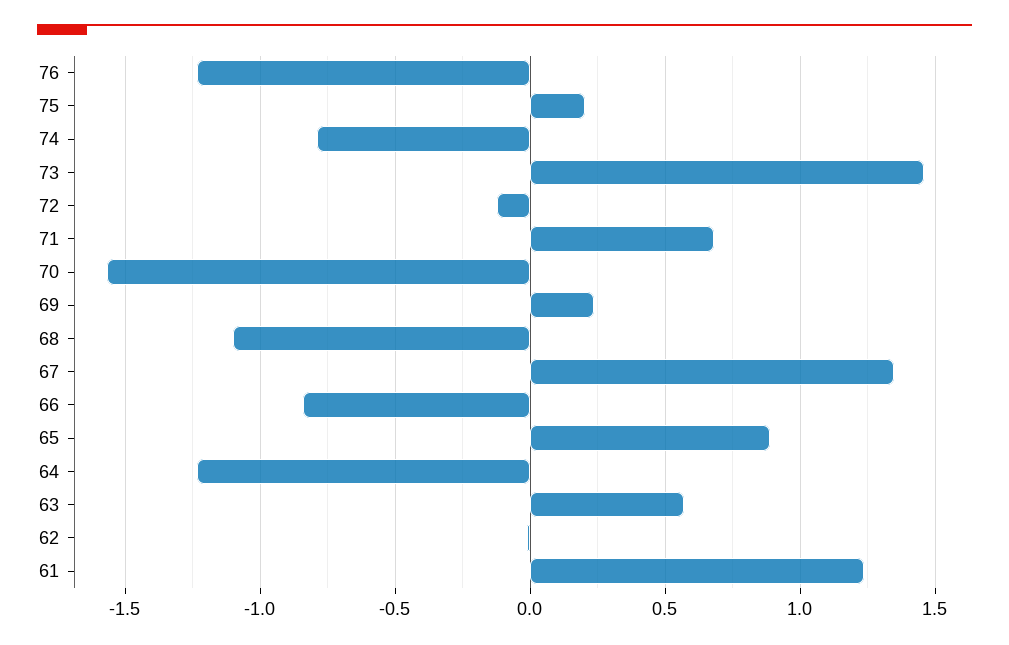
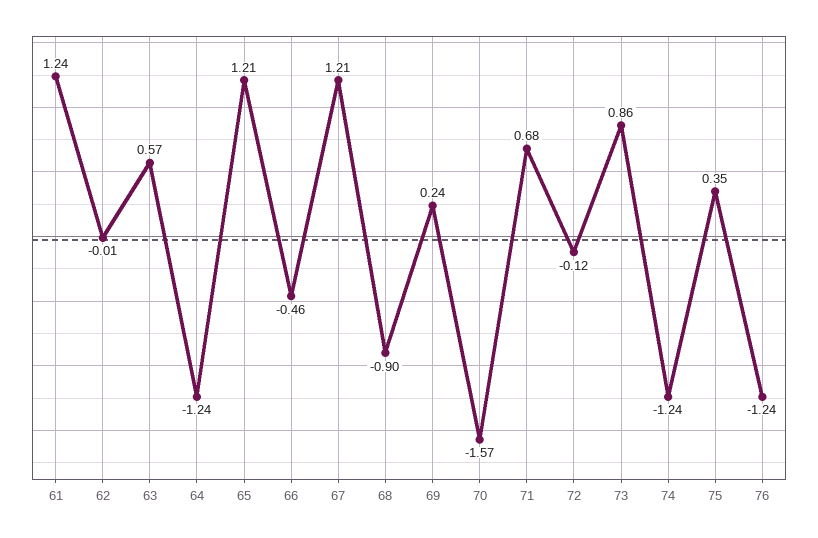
  {
    "76": -1.24,
-   "75": 0.2,
+   "75": 0.35,
-   "74": -0.8,
+   "74": -1.24,
-   "73": 1.45,
+   "73": 0.86,
    "72": -0.12,
    "71": 0.68,
    "70": -1.57,
    "69": 0.24,
-   "68": -1.1,
+   "68": -0.9,
-   "67": 1.35,
+   "67": 1.21,
-   "66": -0.85,
+   "66": -0.46,
-   "65": 0.9,
+   "65": 1.21,
    "64": -1.24,
    "63": 0.57,
    "62": -0.01,
    "61": 1.24
  }

